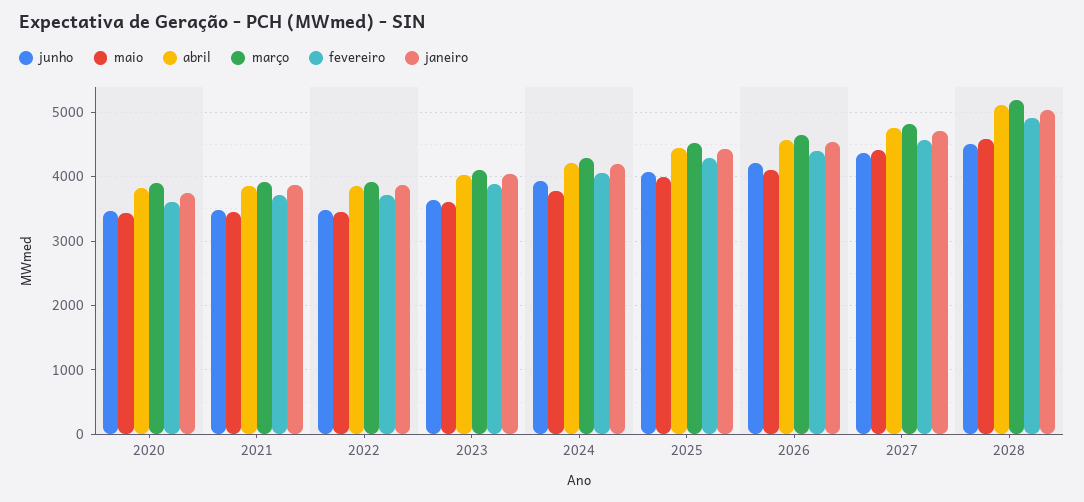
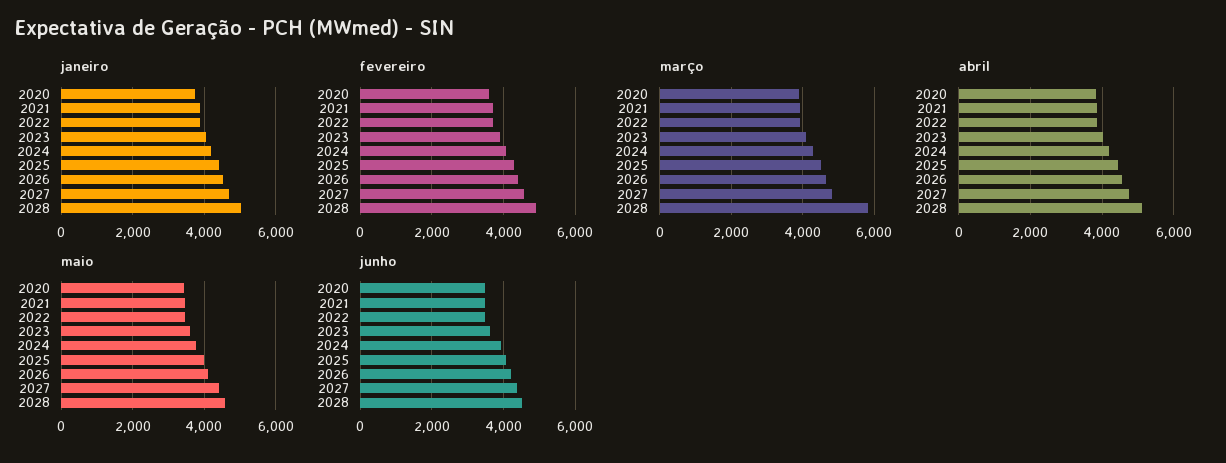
  {
    "junho": {
      "2020": 3500,
      "2021": 3500,
      "2022": 3500,
      "2023": 3600,
      "2024": 3900,
      "2025": 4100,
      "2026": 4200,
      "2027": 4400,
      "2028": 4500
    },
    "maio": {
      "2020": 3400,
      "2021": 3400,
      "2022": 3400,
      "2023": 3600,
      "2024": 3800,
      "2025": 4000,
      "2026": 4100,
      "2027": 4400,
      "2028": 4600
    },
    "abril": {
      "2020": 3800,
      "2021": 3900,
      "2022": 3900,
      "2023": 4000,
      "2024": 4200,
      "2025": 4400,
      "2026": 4600,
      "2027": 4700,
      "2028": 5100
    },
    "março": {
      "2020": 3900,
      "2021": 3900,
      "2022": 3900,
      "2023": 4100,
      "2024": 4300,
      "2025": 4500,
      "2026": 4600,
      "2027": 4800,
-     "2028": 5200
+     "2028": 5800
    },
    "fevereiro": {
      "2020": 3600,
      "2021": 3700,
      "2022": 3700,
      "2023": 3900,
      "2024": 4100,
      "2025": 4300,
      "2026": 4400,
      "2027": 4600,
      "2028": 4900
    },
    "janeiro": {
      "2020": 3700,
      "2021": 3900,
      "2022": 3900,
      "2023": 4000,
      "2024": 4200,
      "2025": 4400,
      "2026": 4500,
      "2027": 4700,
      "2028": 5000
    }
  }

